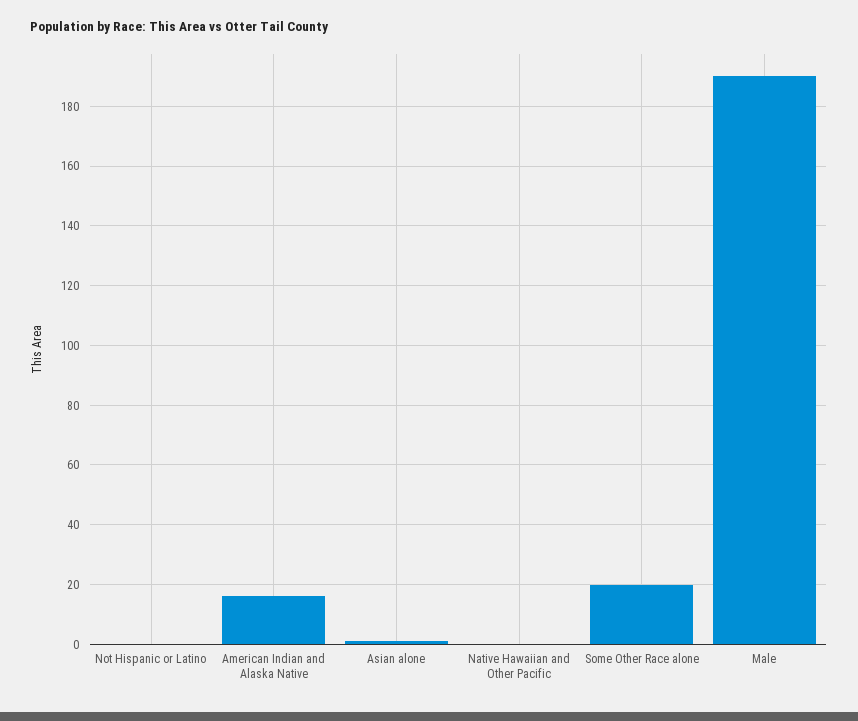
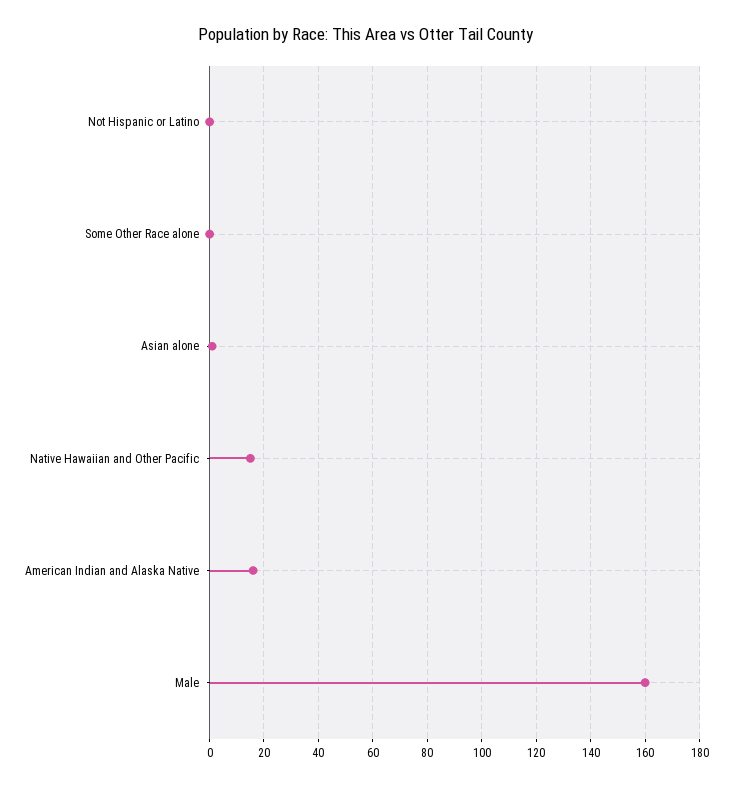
  {
    "Not Hispanic or Latino": 0,
    "American Indian and Alaska Native": 15,
    "Asian alone": 0,
-   "Native Hawaiian and Other Pacific": 0,
+   "Native Hawaiian and Other Pacific": 15,
-   "Some Other Race alone": 20,
+   "Some Other Race alone": 0,
-   "Male": 190
+   "Male": 160
  }

